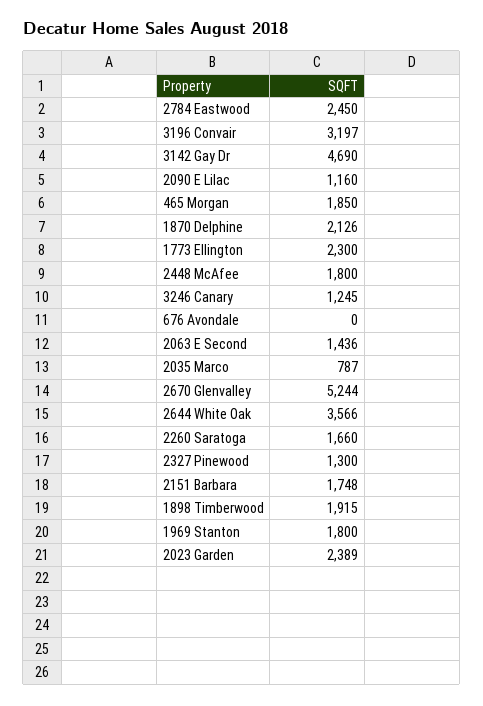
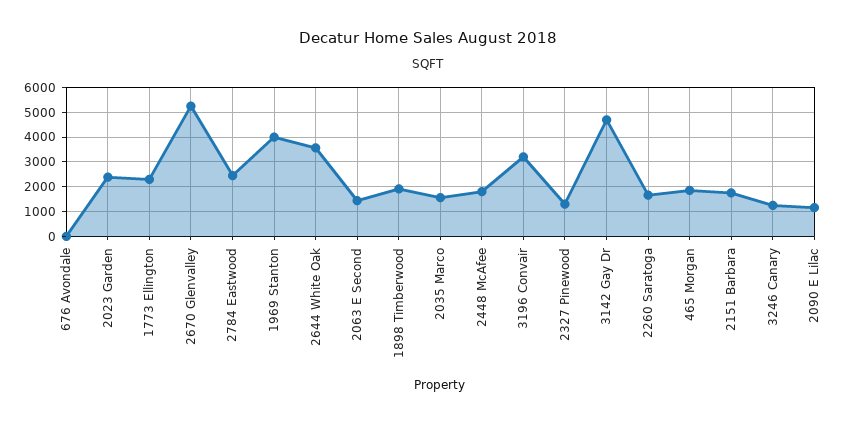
  {
    "2784 Eastwood": 2450,
    "3196 Convair": 3197,
    "3142 Gay Dr": 4690,
    "2090 E Lilac": 1160,
    "465 Morgan": 1850,
-   "1870 Delphine": 2126,
    "1773 Ellington": 2300,
    "2448 McAfee": 1800,
    "3246 Canary": 1245,
    "676 Avondale": 0,
    "2063 E Second": 1436,
-   "2035 Marco": 787,
+   "2035 Marco": 1500,
    "2670 Glenvalley": 5244,
    "2644 White Oak": 3566,
    "2260 Saratoga": 1660,
    "2327 Pinewood": 1300,
    "2151 Barbara": 1748,
    "1898 Timberwood": 1915,
-   "1969 Stanton": 1800,
+   "1969 Stanton": 4000,
    "2023 Garden": 2389
  }

